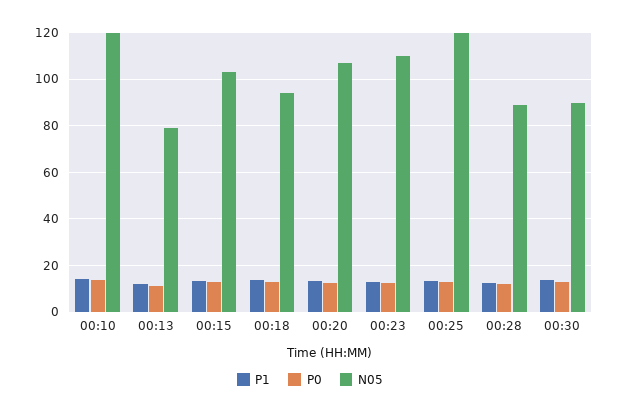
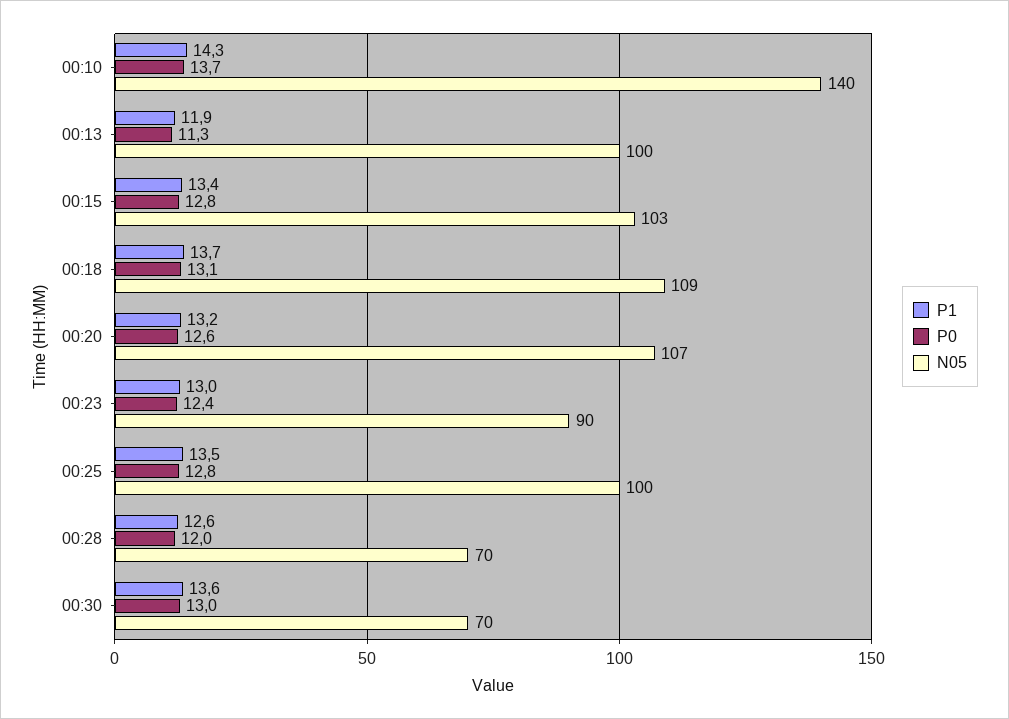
  {
    "P1": {
      "00:10": 14.3,
      "00:13": 11.9,
      "00:15": 13.4,
      "00:18": 13.7,
      "00:20": 13.2,
      "00:23": 13,
      "00:25": 13.5,
      "00:28": 12.6,
      "00:30": 13.6
    },
    "P0": {
      "00:10": 13.7,
      "00:13": 11.3,
      "00:15": 12.8,
      "00:18": 13.1,
      "00:20": 12.6,
      "00:23": 12.4,
      "00:25": 12.8,
      "00:28": 12,
      "00:30": 13
    },
    "N05": {
-     "00:10": 120,
+     "00:10": 140,
-     "00:13": 80,
+     "00:13": 100,
      "00:15": 103,
-     "00:18": 95,
+     "00:18": 109,
      "00:20": 107,
-     "00:23": 110,
+     "00:23": 90,
-     "00:25": 120,
+     "00:25": 100,
-     "00:28": 90,
+     "00:28": 70,
-     "00:30": 90
+     "00:30": 70
    }
  }

